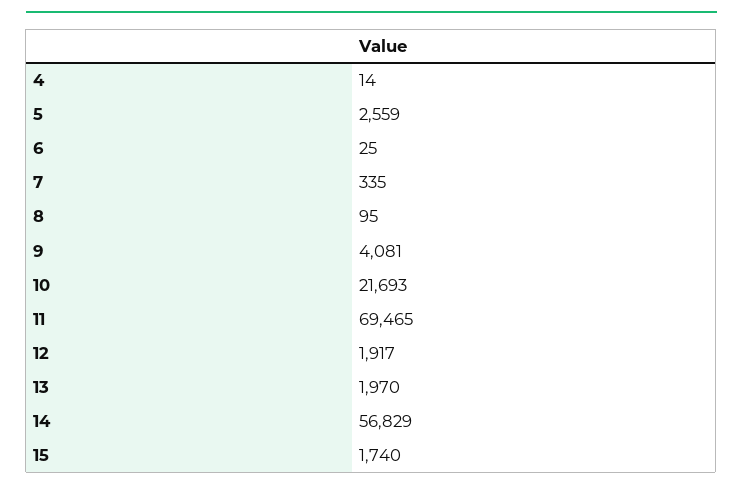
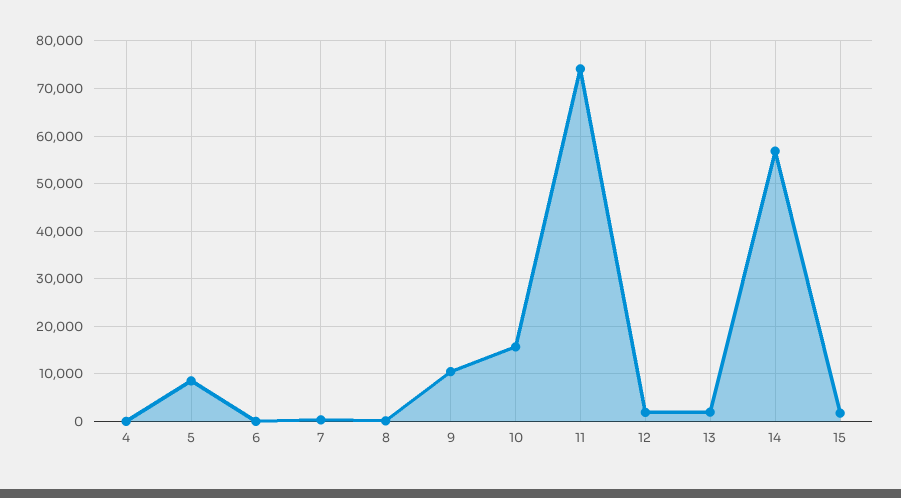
  {
    "4": 14,
-   "5": 2559,
+   "5": 8000,
    "6": 25,
    "7": 335,
    "8": 95,
-   "9": 4081,
+   "9": 10000,
-   "10": 21693,
+   "10": 16000,
-   "11": 69465,
+   "11": 74000,
    "12": 1917,
    "13": 1970,
    "14": 56829,
    "15": 1740
  }

